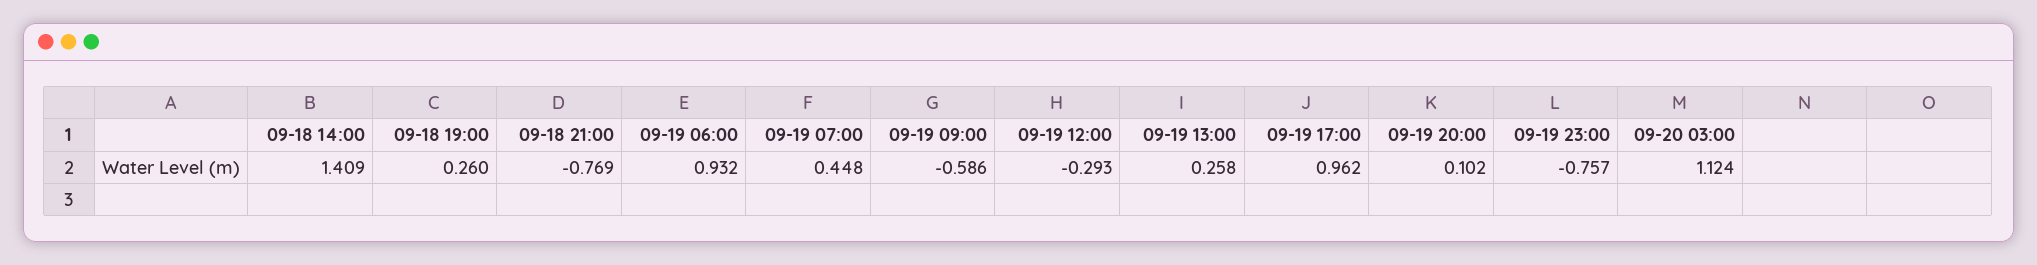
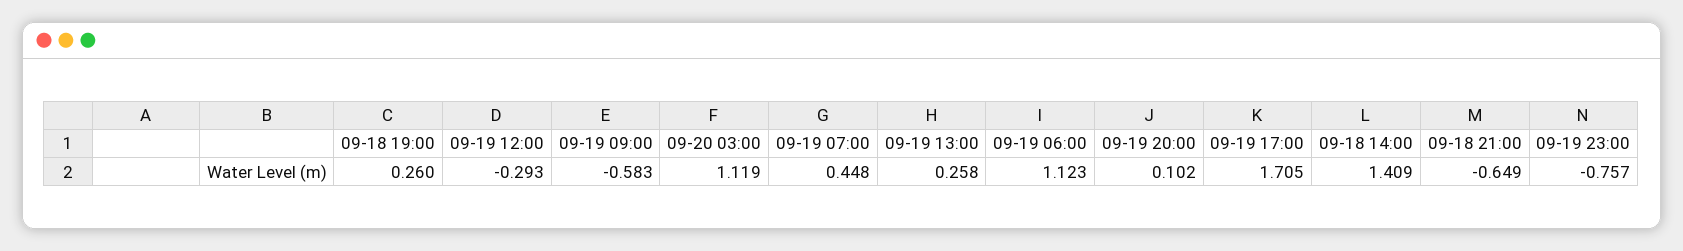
  {
    "09-18 14:00": 1.409,
    "09-18 19:00": 0.26,
-   "09-18 21:00": -0.769,
+   "09-18 21:00": -0.649,
-   "09-19 06:00": 0.932,
+   "09-19 06:00": 1.123,
    "09-19 07:00": 0.448,
-   "09-19 09:00": -0.586,
+   "09-19 09:00": -0.583,
    "09-19 12:00": -0.293,
    "09-19 13:00": 0.258,
-   "09-19 17:00": 0.962,
+   "09-19 17:00": 1.705,
    "09-19 20:00": 0.102,
    "09-19 23:00": -0.757,
-   "09-20 03:00": 1.124
+   "09-20 03:00": 1.119
  }

